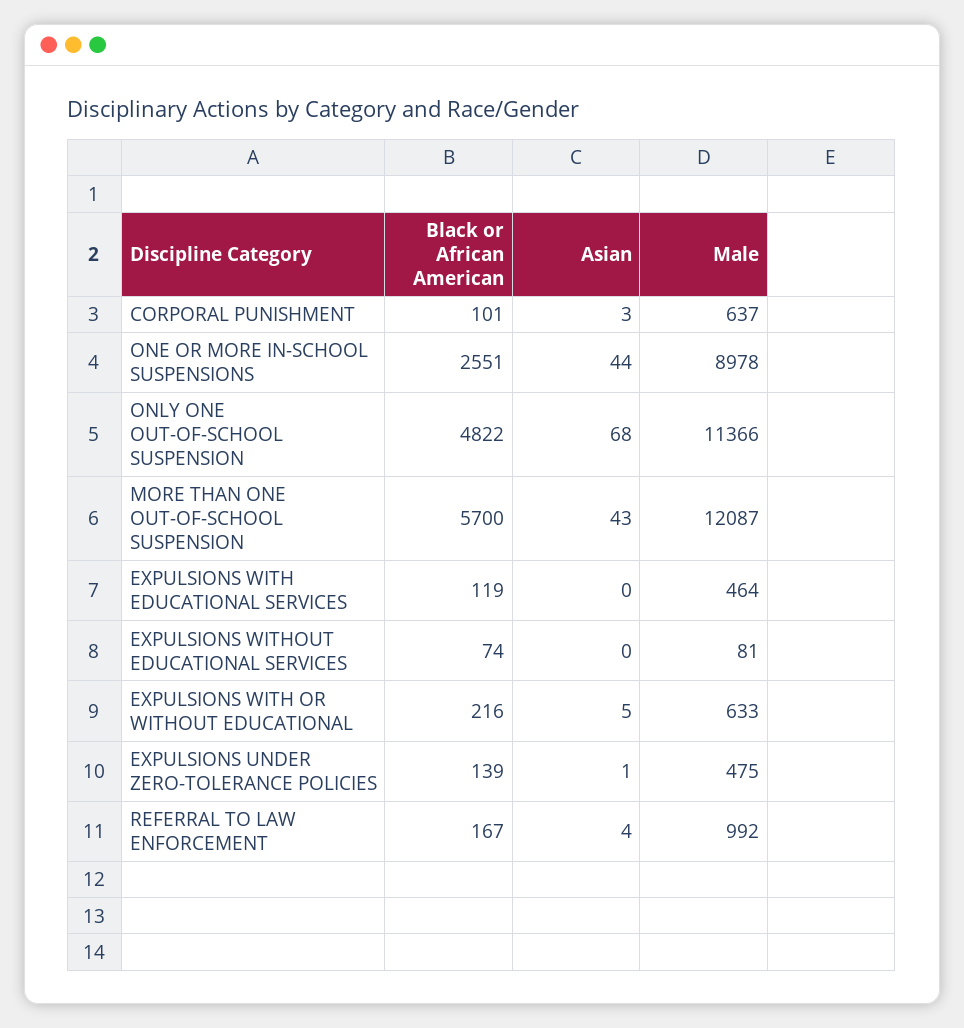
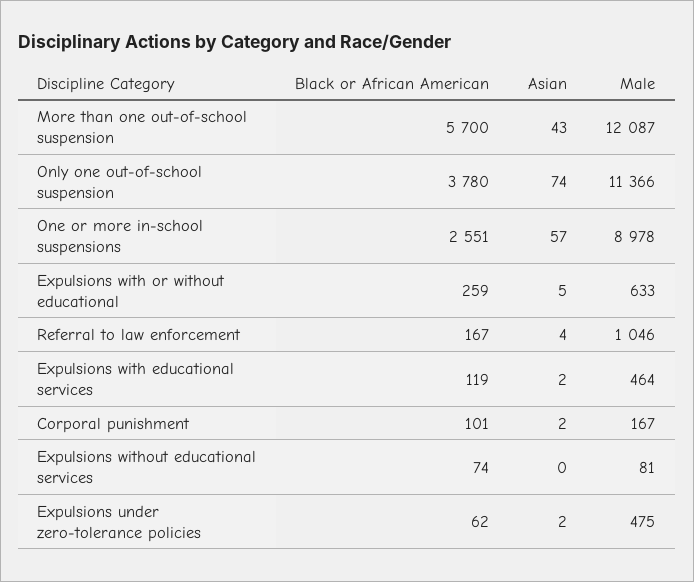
  {
    "Black or African American": {
      "CORPORAL PUNISHMENT": 101,
      "ONE OR MORE IN-SCHOOL SUSPENSIONS": 2551,
-     "ONLY ONE OUT-OF-SCHOOL SUSPENSION": 4822,
+     "ONLY ONE OUT-OF-SCHOOL SUSPENSION": 3780,
      "MORE THAN ONE OUT-OF-SCHOOL SUSPENSION": 5700,
      "EXPULSIONS WITH EDUCATIONAL SERVICES": 119,
      "EXPULSIONS WITHOUT EDUCATIONAL SERVICES": 74,
-     "EXPULSIONS WITH OR WITHOUT EDUCATIONAL": 216,
+     "EXPULSIONS WITH OR WITHOUT EDUCATIONAL": 259,
-     "EXPULSIONS UNDER ZERO-TOLERANCE POLICIES": 139,
+     "EXPULSIONS UNDER ZERO-TOLERANCE POLICIES": 62,
      "REFERRAL TO LAW ENFORCEMENT": 167
    },
    "Asian": {
-     "CORPORAL PUNISHMENT": 3,
+     "CORPORAL PUNISHMENT": 2,
-     "ONE OR MORE IN-SCHOOL SUSPENSIONS": 44,
+     "ONE OR MORE IN-SCHOOL SUSPENSIONS": 57,
-     "ONLY ONE OUT-OF-SCHOOL SUSPENSION": 68,
+     "ONLY ONE OUT-OF-SCHOOL SUSPENSION": 74,
      "MORE THAN ONE OUT-OF-SCHOOL SUSPENSION": 43,
-     "EXPULSIONS WITH EDUCATIONAL SERVICES": 0,
+     "EXPULSIONS WITH EDUCATIONAL SERVICES": 2,
      "EXPULSIONS WITHOUT EDUCATIONAL SERVICES": 0,
      "EXPULSIONS WITH OR WITHOUT EDUCATIONAL": 5,
-     "EXPULSIONS UNDER ZERO-TOLERANCE POLICIES": 1,
+     "EXPULSIONS UNDER ZERO-TOLERANCE POLICIES": 2,
      "REFERRAL TO LAW ENFORCEMENT": 4
    },
    "Male": {
-     "CORPORAL PUNISHMENT": 637,
+     "CORPORAL PUNISHMENT": 167,
      "ONE OR MORE IN-SCHOOL SUSPENSIONS": 8978,
      "ONLY ONE OUT-OF-SCHOOL SUSPENSION": 11366,
      "MORE THAN ONE OUT-OF-SCHOOL SUSPENSION": 12087,
      "EXPULSIONS WITH EDUCATIONAL SERVICES": 464,
      "EXPULSIONS WITHOUT EDUCATIONAL SERVICES": 81,
      "EXPULSIONS WITH OR WITHOUT EDUCATIONAL": 633,
      "EXPULSIONS UNDER ZERO-TOLERANCE POLICIES": 475,
-     "REFERRAL TO LAW ENFORCEMENT": 992
+     "REFERRAL TO LAW ENFORCEMENT": 1046
    }
  }

